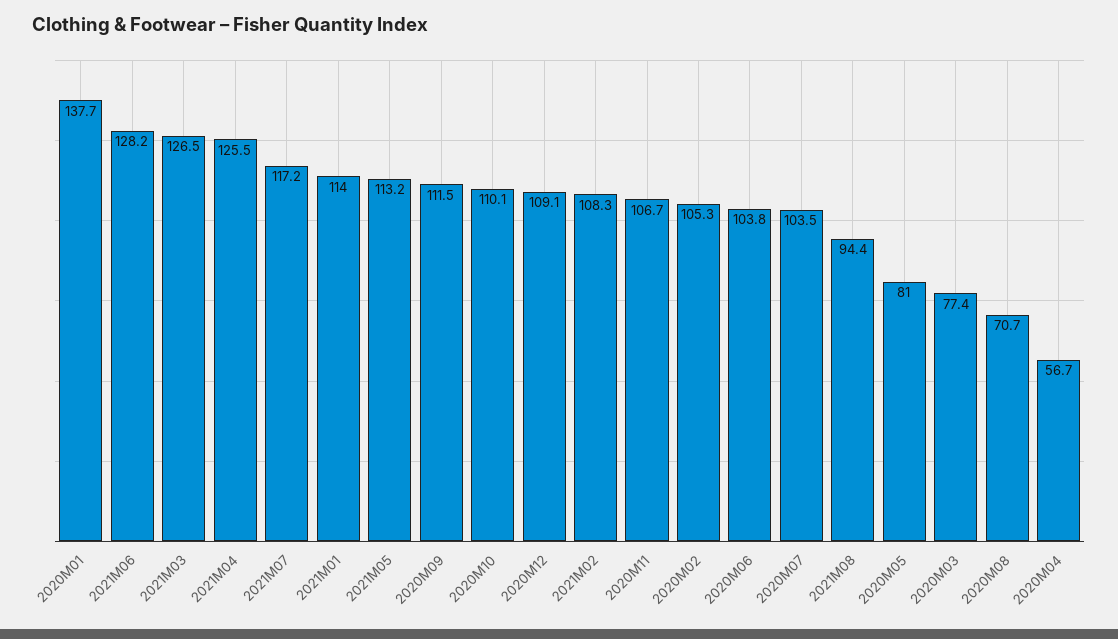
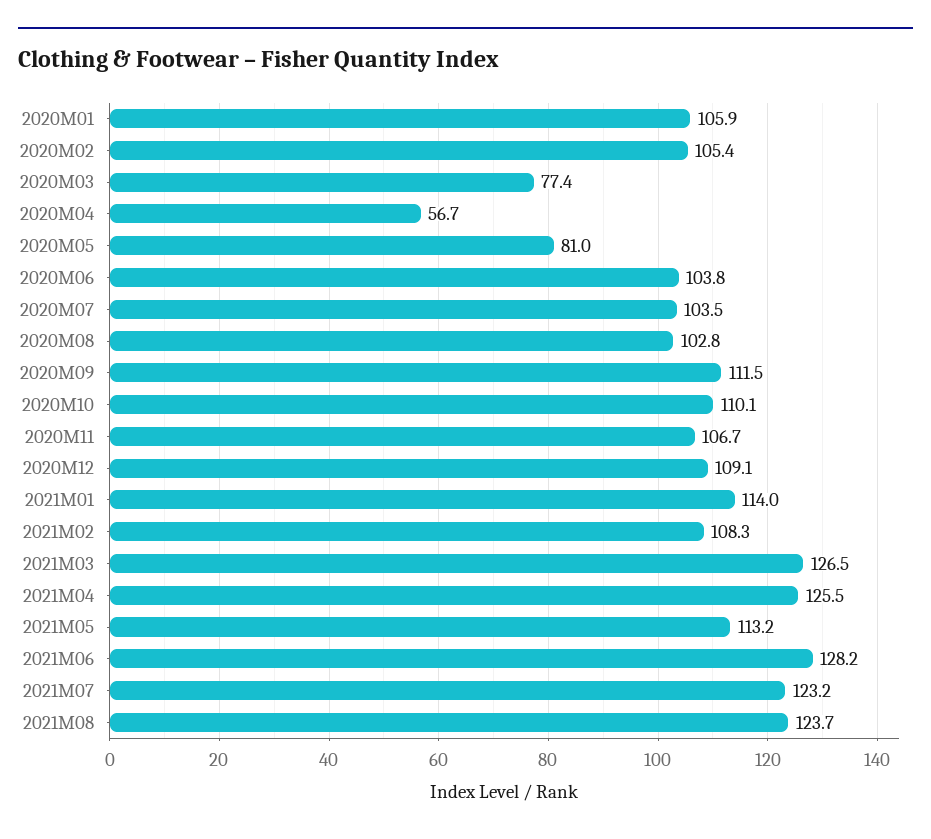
  {
-   "2020M01": 137.7,
+   "2020M01": 105.9,
    "2021M06": 128.2,
    "2021M03": 126.5,
    "2021M04": 125.5,
-   "2021M07": 117.2,
+   "2021M07": 123.2,
    "2021M01": 114,
    "2021M05": 113.2,
    "2020M09": 111.5,
    "2020M10": 110.1,
    "2020M12": 109.1,
    "2021M02": 108.3,
    "2020M11": 106.7,
-   "2020M02": 105.3,
+   "2020M02": 105.4,
    "2020M06": 103.8,
    "2020M07": 103.5,
-   "2021M08": 94.4,
+   "2021M08": 123.7,
    "2020M05": 81,
    "2020M03": 77.4,
-   "2020M08": 70.7,
+   "2020M08": 102.8,
    "2020M04": 56.7
  }

